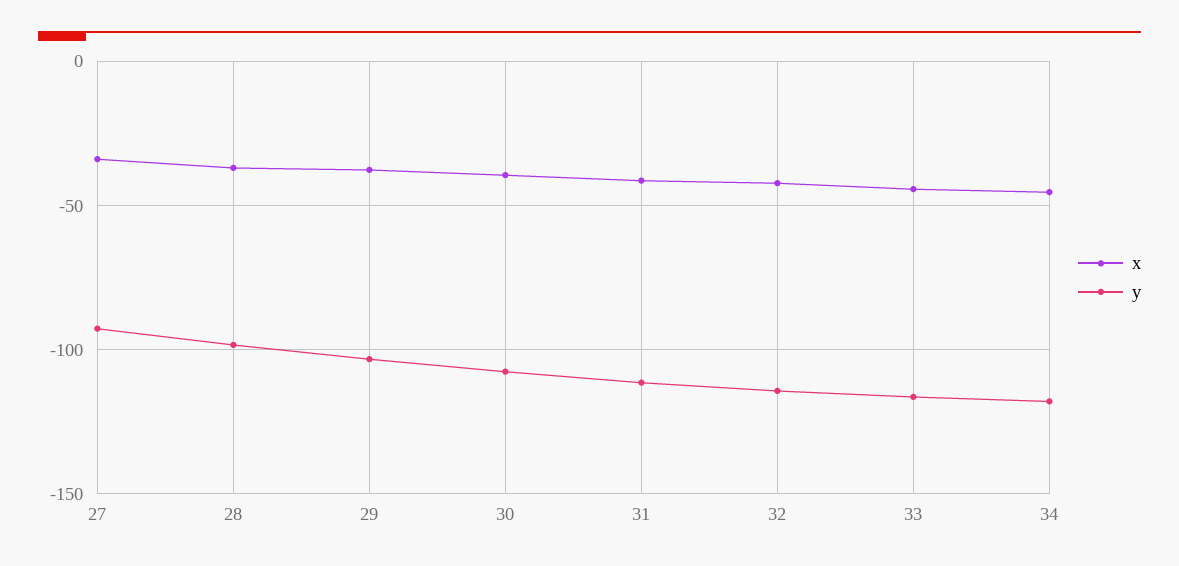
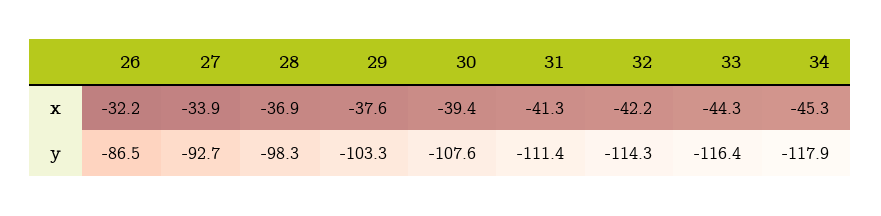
  {
    "x": {
      "27": -33.9,
      "28": -36.9,
      "29": -37.6,
      "30": -39.4,
      "31": -41.3,
      "32": -42.2,
      "33": -44.3,
-     "34": -45.3
+     "34": -45.3,
+     "26": -32.2
    },
    "y": {
      "27": -92.7,
      "28": -98.3,
      "29": -103.3,
      "30": -107.6,
      "31": -111.4,
      "32": -114.3,
      "33": -116.4,
-     "34": -117.9
+     "34": -117.9,
+     "26": -86.5
    }
  }

